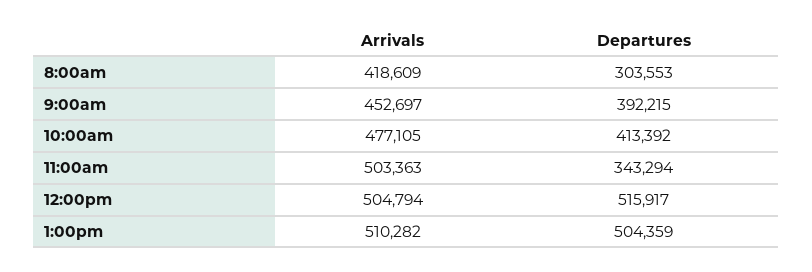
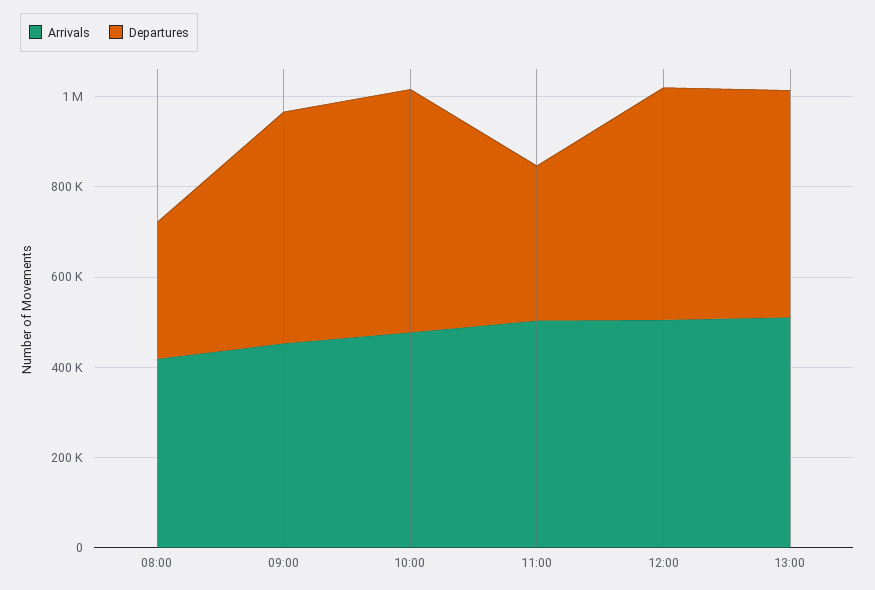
  {
    "Arrivals": {
      "8:00am": 418609,
      "9:00am": 452697,
      "10:00am": 477105,
      "11:00am": 503363,
      "12:00pm": 504794,
      "1:00pm": 510282
    },
    "Departures": {
      "8:00am": 303553,
-     "9:00am": 392215,
+     "9:00am": 500000,
-     "10:00am": 413392,
+     "10:00am": 550000,
      "11:00am": 343294,
      "12:00pm": 515917,
      "1:00pm": 504359
    }
  }

